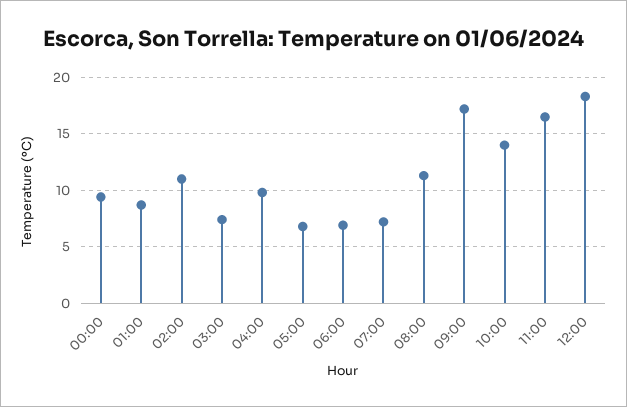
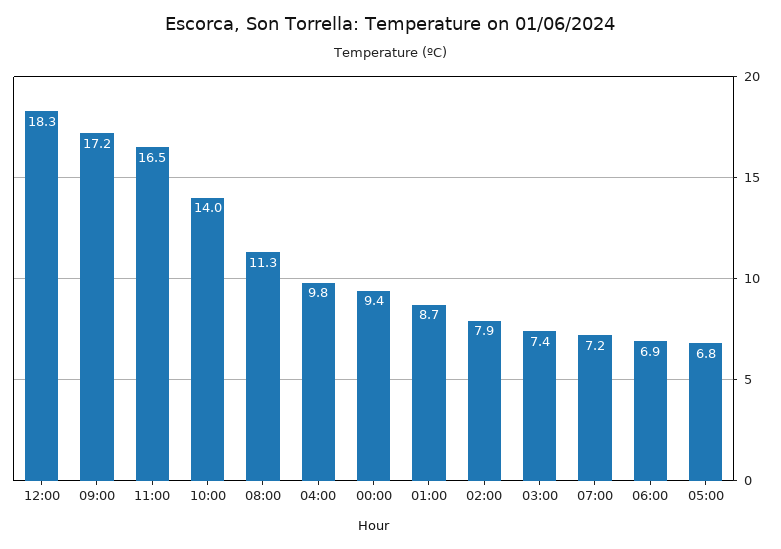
  {
    "00:00": 9.4,
    "01:00": 8.7,
-   "02:00": 11,
+   "02:00": 7.9,
    "03:00": 7.4,
    "04:00": 9.8,
    "05:00": 6.8,
    "06:00": 6.9,
    "07:00": 7.2,
    "08:00": 11.3,
    "09:00": 17.2,
    "10:00": 14,
    "11:00": 16.5,
    "12:00": 18.3
  }

